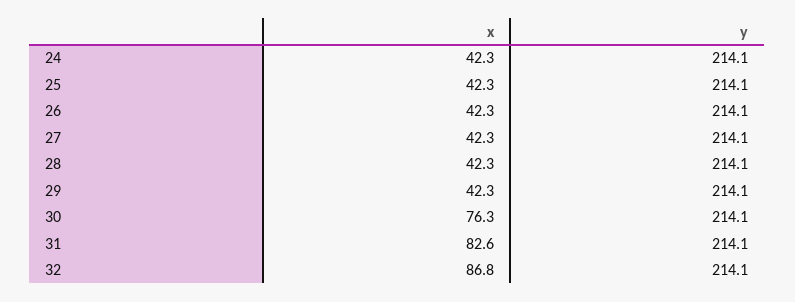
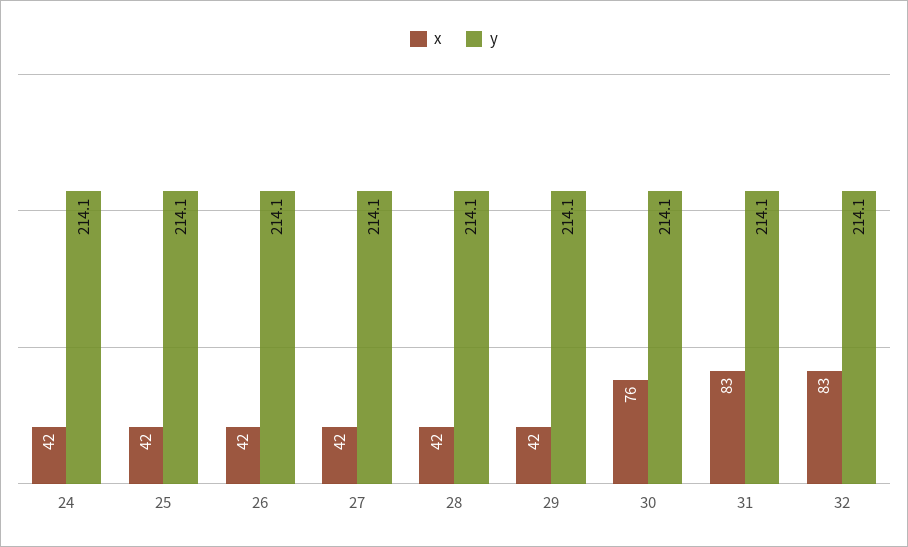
  {
    "x": {
      "24": 42.3,
      "25": 42.3,
      "26": 42.3,
      "27": 42.3,
      "28": 42.3,
      "29": 42.3,
      "30": 76.3,
      "31": 82.6,
-     "32": 86.8
+     "32": 83
    },
    "y": {
      "24": 214.1,
      "25": 214.1,
      "26": 214.1,
      "27": 214.1,
      "28": 214.1,
      "29": 214.1,
      "30": 214.1,
      "31": 214.1,
      "32": 214.1
    }
  }

